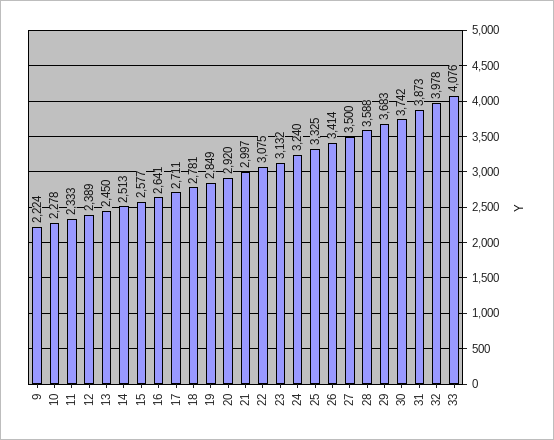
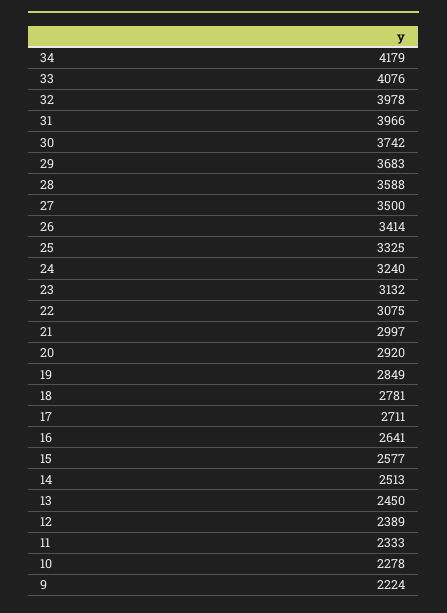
  {
    "9": 2224,
    "10": 2278,
    "11": 2333,
    "12": 2389,
    "13": 2450,
    "14": 2513,
    "15": 2577,
    "16": 2641,
    "17": 2711,
    "18": 2781,
    "19": 2849,
    "20": 2920,
    "21": 2997,
    "22": 3075,
    "23": 3132,
    "24": 3240,
    "25": 3325,
    "26": 3414,
    "27": 3500,
    "28": 3588,
    "29": 3683,
    "30": 3742,
-   "31": 3873,
+   "31": 3966,
    "32": 3978,
-   "33": 4076
+   "33": 4076,
+   "34": 4179
  }

